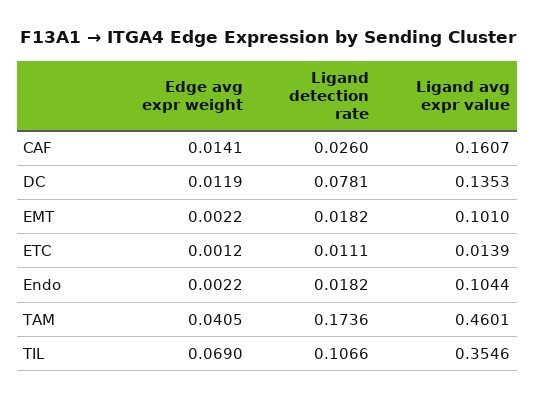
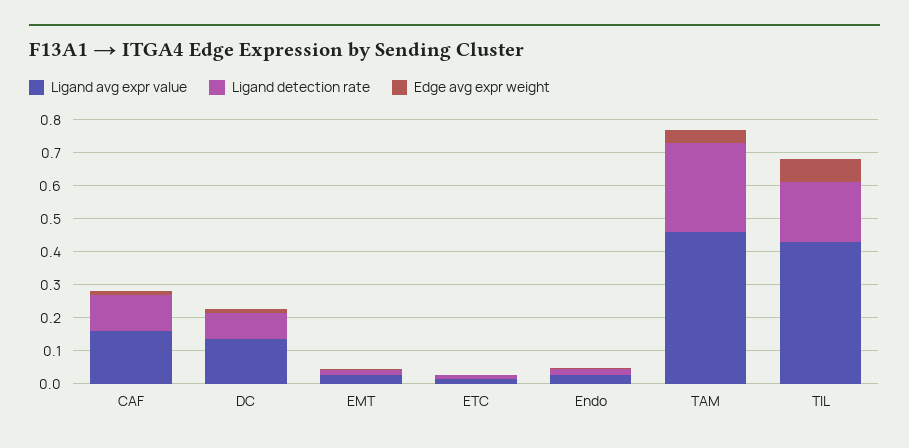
  {
    "Edge avg expr weight": {
      "CAF": 0.0141,
      "DC": 0.0119,
      "EMT": 0.0022,
      "ETC": 0.0012,
      "Endo": 0.0022,
      "TAM": 0.0405,
      "TIL": 0.069
    },
    "Ligand detection rate": {
-     "CAF": 0.026,
+     "CAF": 0.1,
      "DC": 0.0781,
      "EMT": 0.0182,
      "ETC": 0.0111,
      "Endo": 0.0182,
-     "TAM": 0.1736,
+     "TAM": 0.275,
-     "TIL": 0.1066
+     "TIL": 0.175
    },
    "Ligand avg expr value": {
      "CAF": 0.1607,
      "DC": 0.1353,
-     "EMT": 0.101,
+     "EMT": 0.025,
      "ETC": 0.0139,
-     "Endo": 0.1044,
+     "Endo": 0.025,
      "TAM": 0.4601,
-     "TIL": 0.3546
+     "TIL": 0.425
    }
  }

